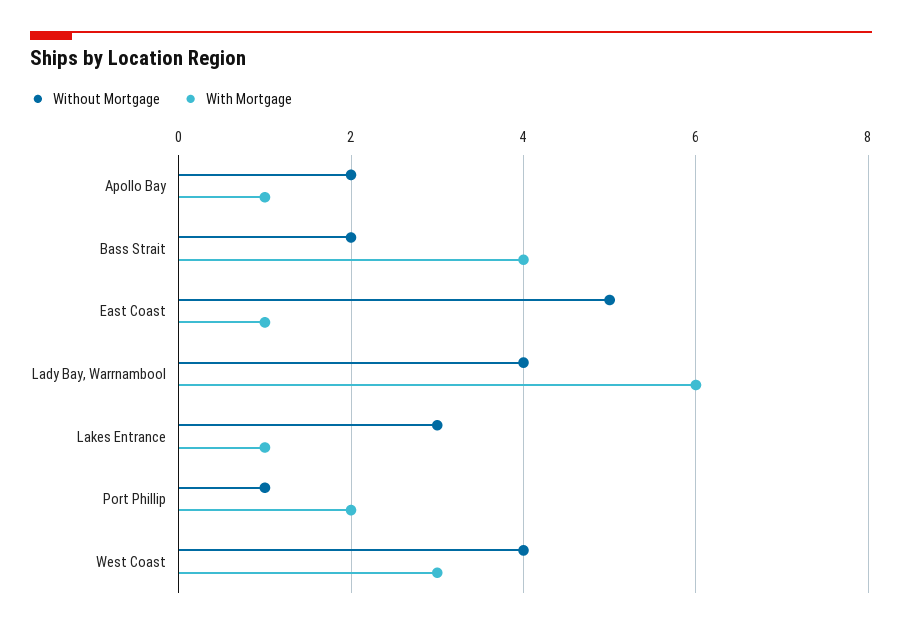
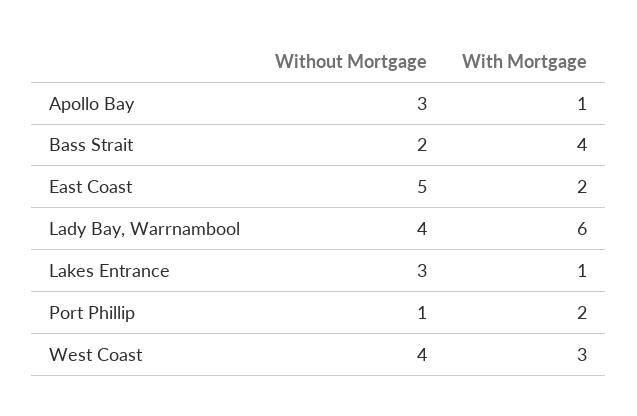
  {
    "Without Mortgage": {
-     "Apollo Bay": 2,
+     "Apollo Bay": 3,
      "Bass Strait": 2,
      "East Coast": 5,
      "Lady Bay, Warrnambool": 4,
      "Lakes Entrance": 3,
      "Port Phillip": 1,
      "West Coast": 4
    },
    "With Mortgage": {
      "Apollo Bay": 1,
      "Bass Strait": 4,
-     "East Coast": 1,
+     "East Coast": 2,
      "Lady Bay, Warrnambool": 6,
      "Lakes Entrance": 1,
      "Port Phillip": 2,
      "West Coast": 3
    }
  }

